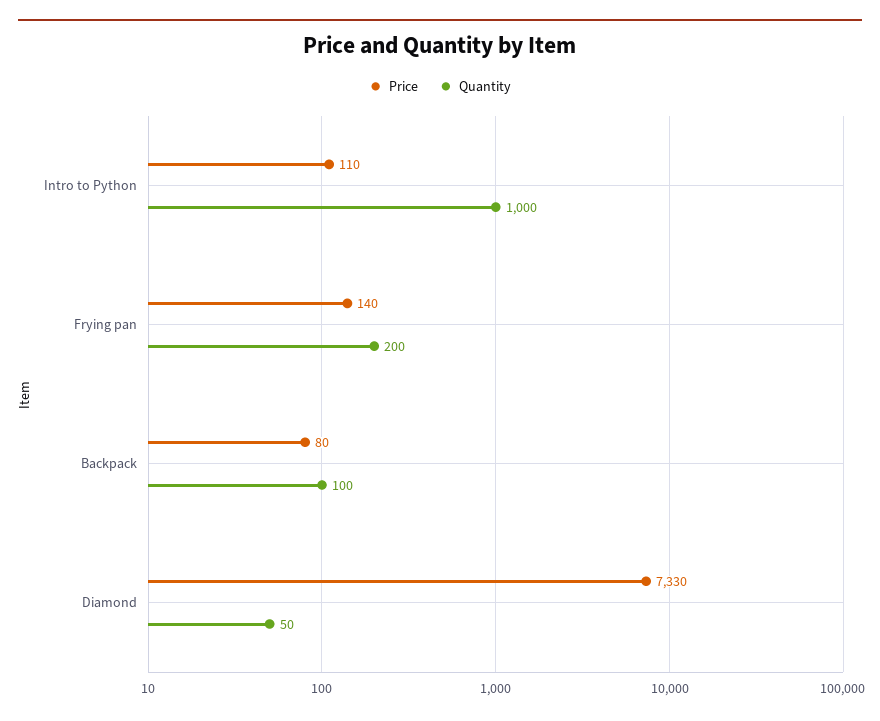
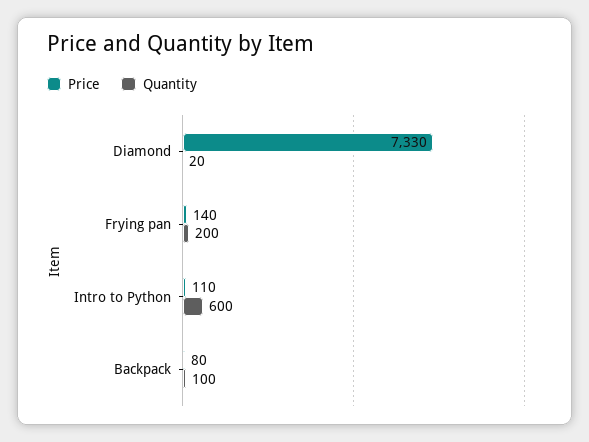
  {
    "Price": {
      "Intro to Python": 110,
      "Frying pan": 140,
      "Backpack": 80,
      "Diamond": 7330
    },
    "Quantity": {
-     "Intro to Python": 1000,
+     "Intro to Python": 600,
      "Frying pan": 200,
      "Backpack": 100,
-     "Diamond": 50
+     "Diamond": 20
    }
  }

